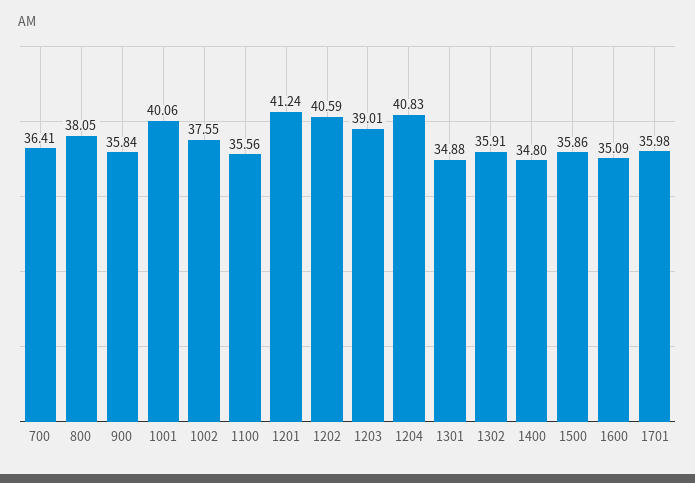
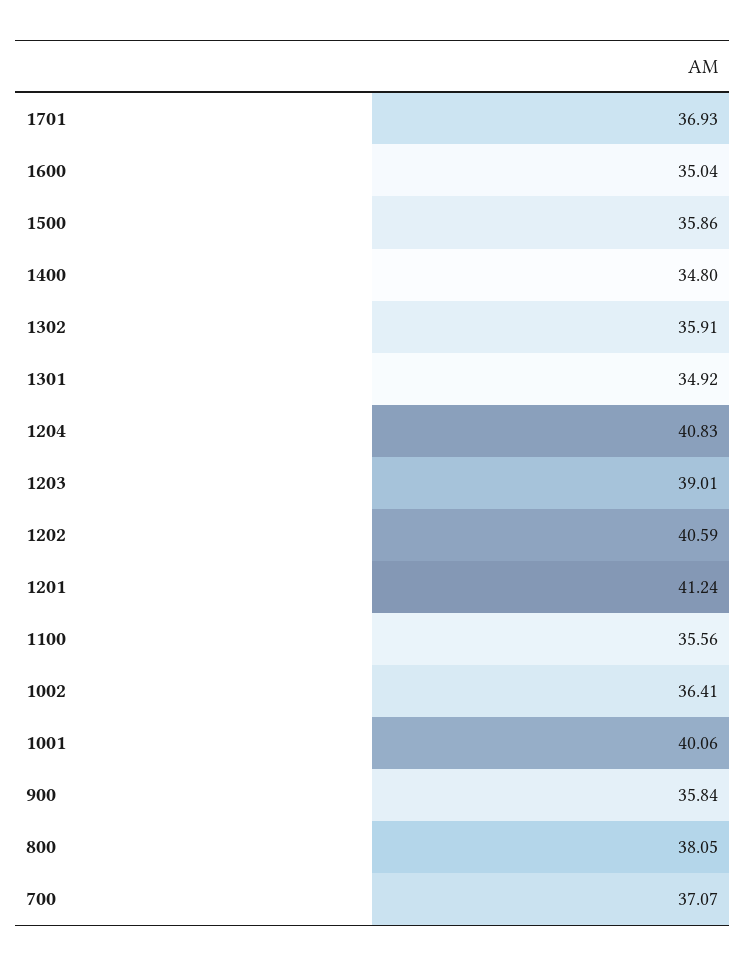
  {
-   "700": 36.41,
+   "700": 37.07,
    "800": 38.05,
    "900": 35.84,
    "1001": 40.06,
-   "1002": 37.55,
+   "1002": 36.41,
    "1100": 35.56,
    "1201": 41.24,
    "1202": 40.59,
    "1203": 39.01,
    "1204": 40.83,
-   "1301": 34.88,
+   "1301": 34.92,
    "1302": 35.91,
    "1400": 34.8,
    "1500": 35.86,
-   "1600": 35.09,
+   "1600": 35.04,
-   "1701": 35.98
+   "1701": 36.93
  }

